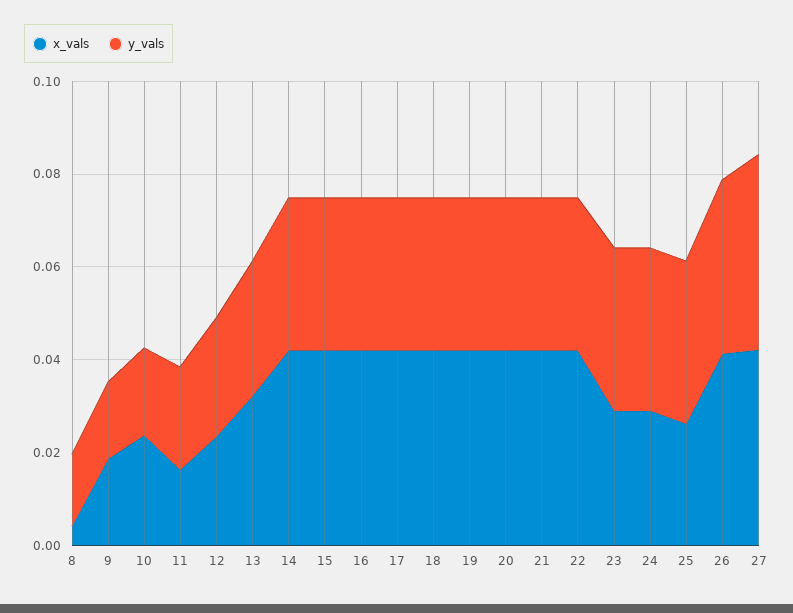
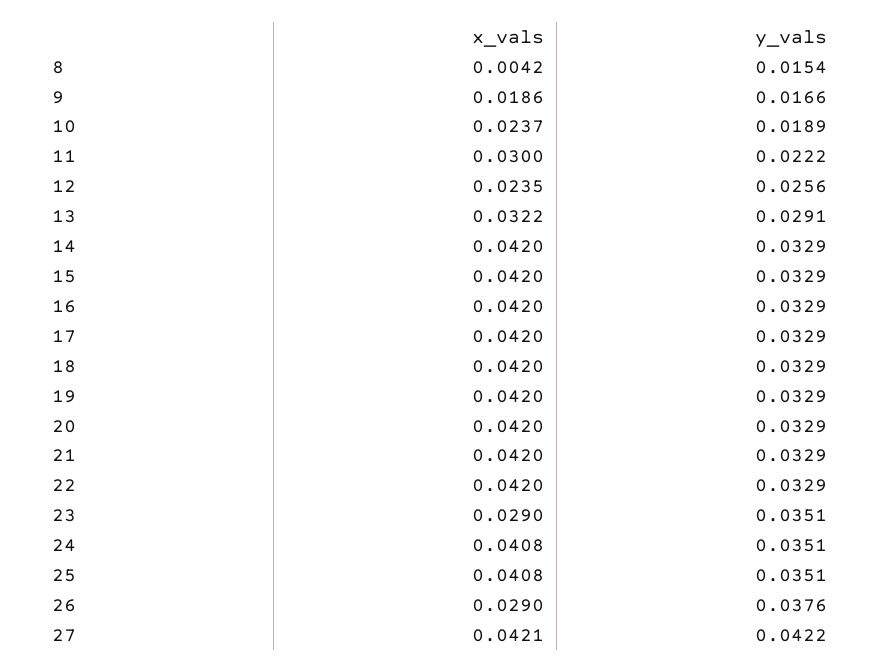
  {
    "x_vals": {
      "8": 0.0042,
      "9": 0.0186,
      "10": 0.0237,
-     "11": 0.015,
+     "11": 0.03,
      "12": 0.0235,
      "13": 0.0322,
      "14": 0.042,
      "15": 0.042,
      "16": 0.042,
      "17": 0.042,
      "18": 0.042,
      "19": 0.042,
      "20": 0.042,
      "21": 0.042,
      "22": 0.042,
      "23": 0.029,
-     "24": 0.03,
+     "24": 0.0408,
-     "25": 0.025,
+     "25": 0.0408,
-     "26": 0.04,
+     "26": 0.029,
      "27": 0.0421
    },
    "y_vals": {
      "8": 0.0154,
      "9": 0.0166,
      "10": 0.0189,
      "11": 0.0222,
      "12": 0.0256,
      "13": 0.0291,
      "14": 0.0329,
      "15": 0.0329,
      "16": 0.0329,
      "17": 0.0329,
      "18": 0.0329,
      "19": 0.0329,
      "20": 0.0329,
      "21": 0.0329,
      "22": 0.0329,
      "23": 0.0351,
      "24": 0.0351,
      "25": 0.0351,
      "26": 0.0376,
      "27": 0.0422
    }
  }

